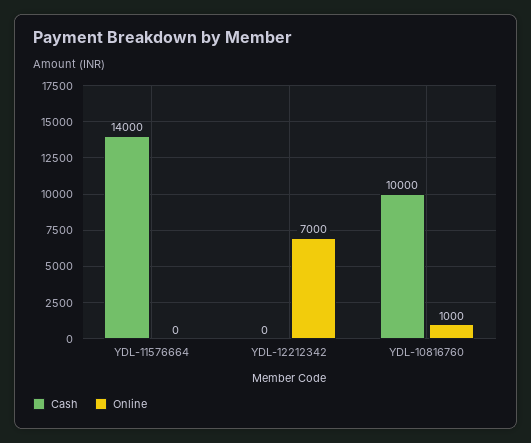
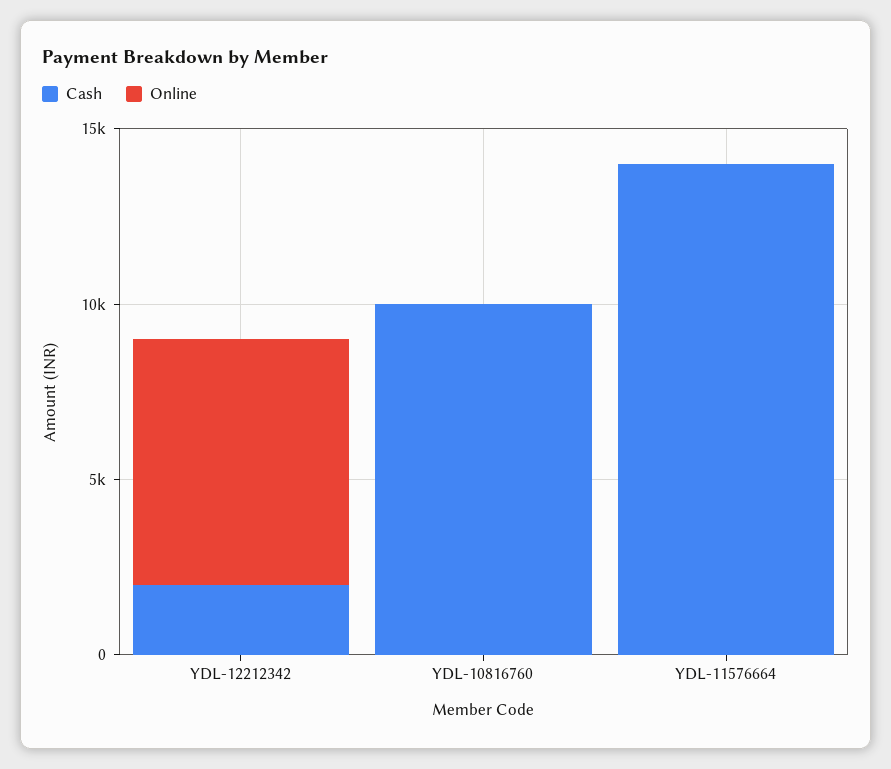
  {
    "Cash": {
      "YDL-11576664": 14000,
-     "YDL-12212342": 0,
+     "YDL-12212342": 2000,
      "YDL-10816760": 10000
    },
    "Online": {
      "YDL-11576664": 0,
      "YDL-12212342": 7000,
-     "YDL-10816760": 1000
+     "YDL-10816760": 0
    }
  }

